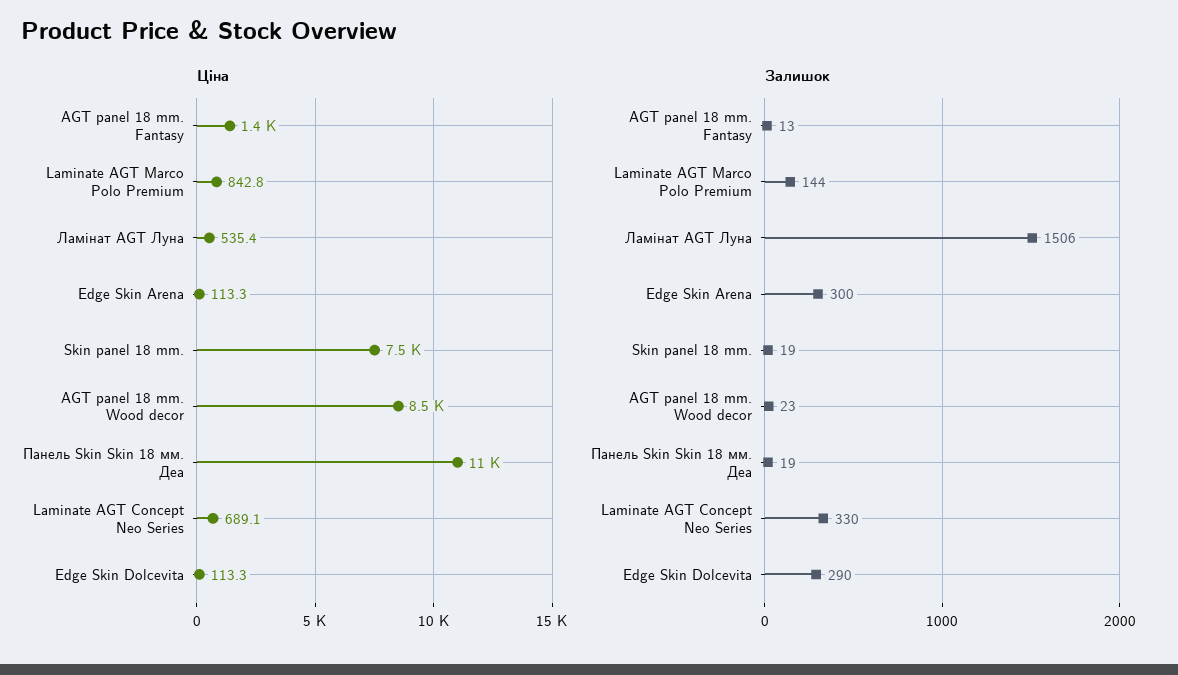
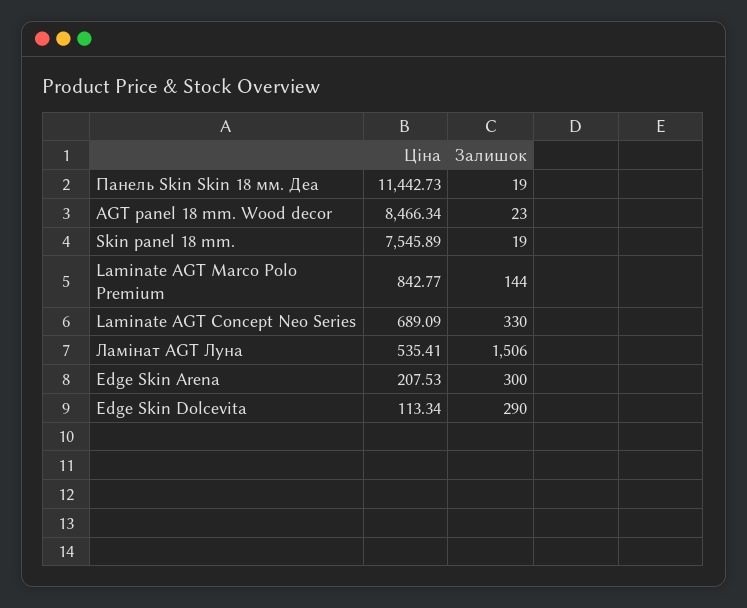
  {
    "Ціна": {
-     "AGT panel 18 mm. Fantasy": 1400,
      "Laminate AGT Marco Polo Premium": 842.77,
      "Ламінат AGT Луна": 535.41,
-     "Edge Skin Arena": 113.3,
+     "Edge Skin Arena": 207.53,
      "Skin panel 18 mm.": 7545.89,
      "AGT panel 18 mm. Wood decor": 8466.34,
      "Панель Skin Skin 18 мм. Деа": 11442.73,
      "Laminate AGT Concept Neo Series": 689.09,
      "Edge Skin Dolcevita": 113.34
    },
    "Залишок": {
-     "AGT panel 18 mm. Fantasy": 13,
      "Laminate AGT Marco Polo Premium": 144,
      "Ламінат AGT Луна": 1506,
      "Edge Skin Arena": 300,
      "Skin panel 18 mm.": 19,
      "AGT panel 18 mm. Wood decor": 23,
      "Панель Skin Skin 18 мм. Деа": 19,
      "Laminate AGT Concept Neo Series": 330,
      "Edge Skin Dolcevita": 290
    }
  }

